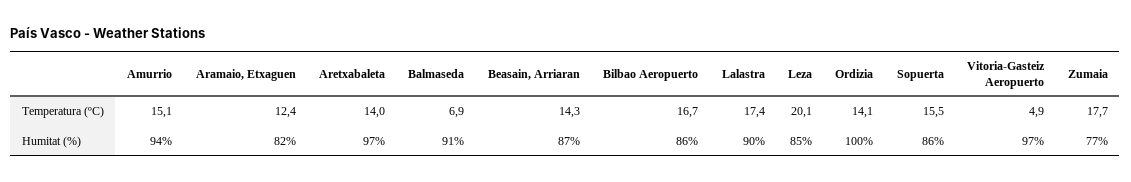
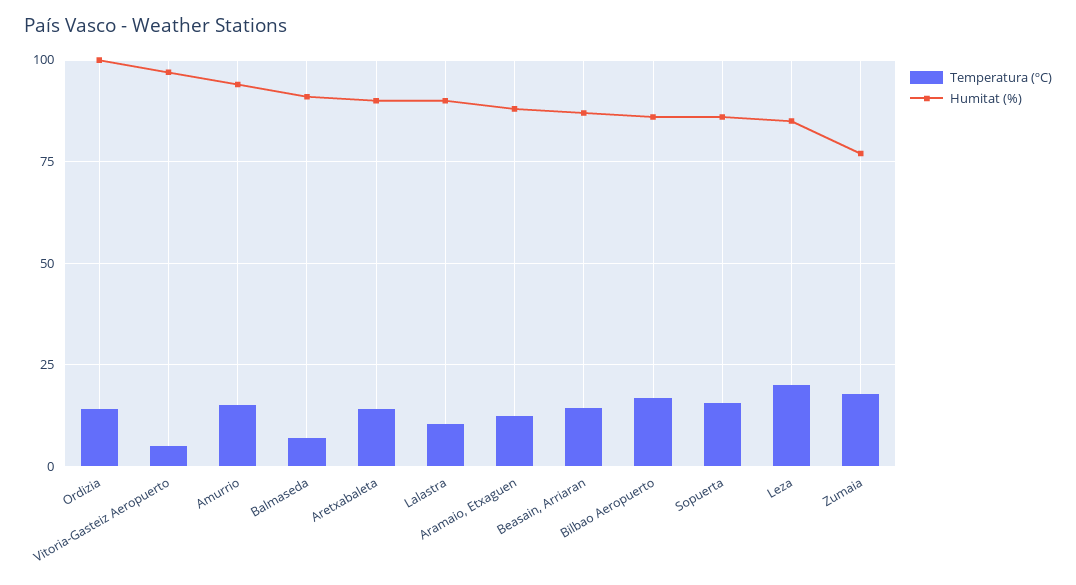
  {
    "Temperatura (ºC)": {
      "Amurrio": 15.1,
      "Aramaio, Etxaguen": 12.4,
      "Aretxabaleta": 14,
      "Balmaseda": 6.9,
      "Beasain, Arriaran": 14.3,
      "Bilbao Aeropuerto": 16.7,
-     "Lalastra": 17.4,
+     "Lalastra": 10,
      "Leza": 20.1,
      "Ordizia": 14.1,
      "Sopuerta": 15.5,
      "Vitoria-Gasteiz Aeropuerto": 4.9,
      "Zumaia": 17.7
    },
    "Humitat (%)": {
      "Amurrio": 94,
-     "Aramaio, Etxaguen": 82,
+     "Aramaio, Etxaguen": 87.5,
-     "Aretxabaleta": 97,
+     "Aretxabaleta": 90,
      "Balmaseda": 91,
      "Beasain, Arriaran": 87,
      "Bilbao Aeropuerto": 86,
      "Lalastra": 90,
      "Leza": 85,
      "Ordizia": 100,
      "Sopuerta": 86,
      "Vitoria-Gasteiz Aeropuerto": 97,
      "Zumaia": 77
    }
  }

